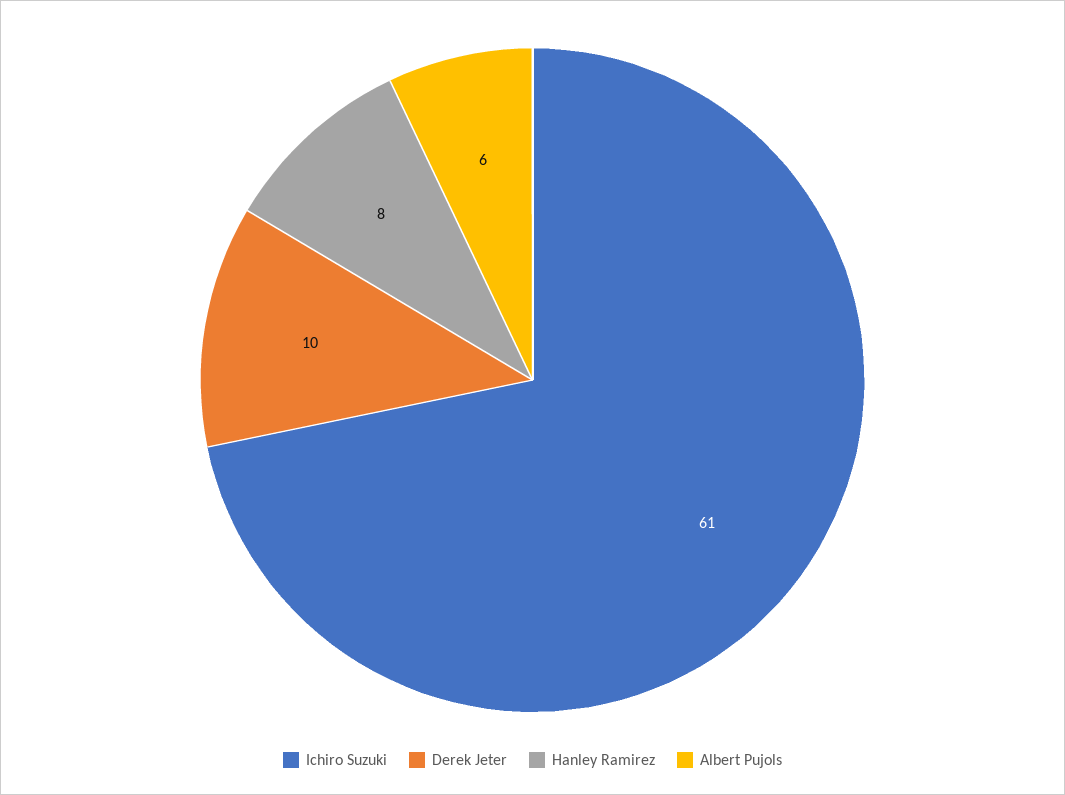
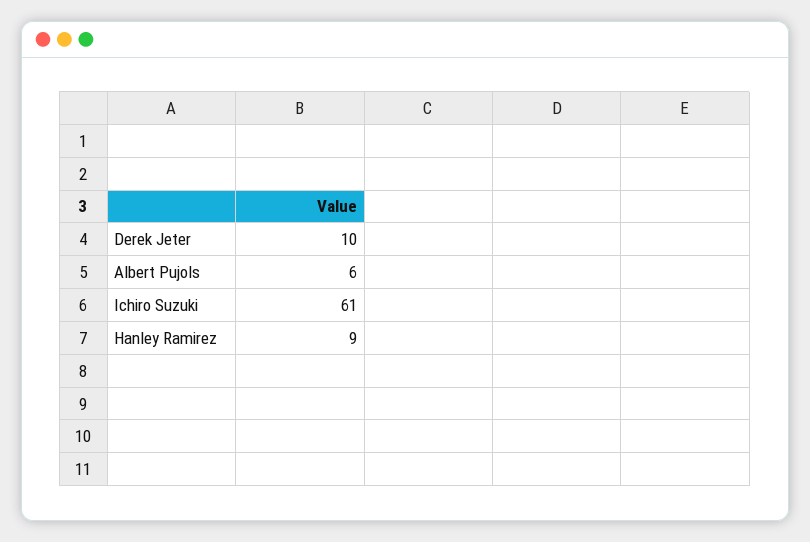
  {
    "Ichiro Suzuki": 61,
    "Derek Jeter": 10,
-   "Hanley Ramirez": 8,
+   "Hanley Ramirez": 9,
    "Albert Pujols": 6
  }

